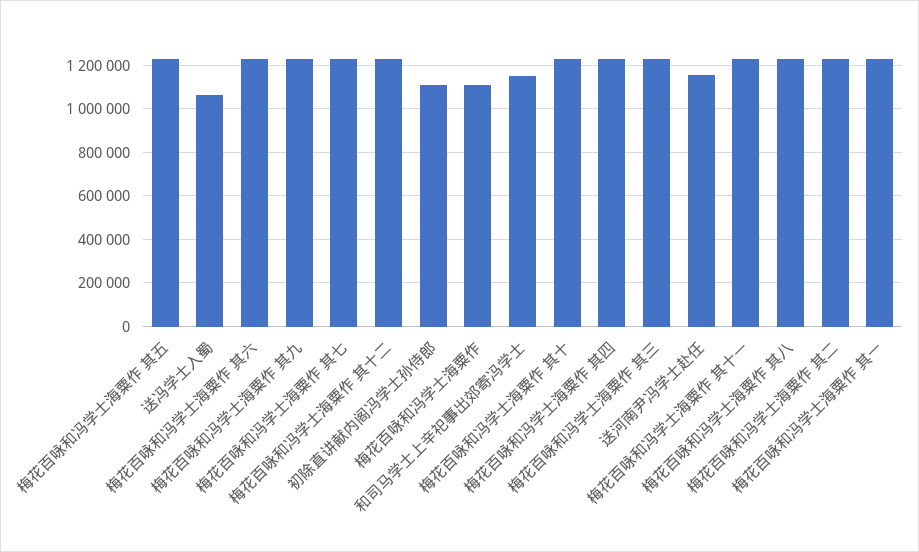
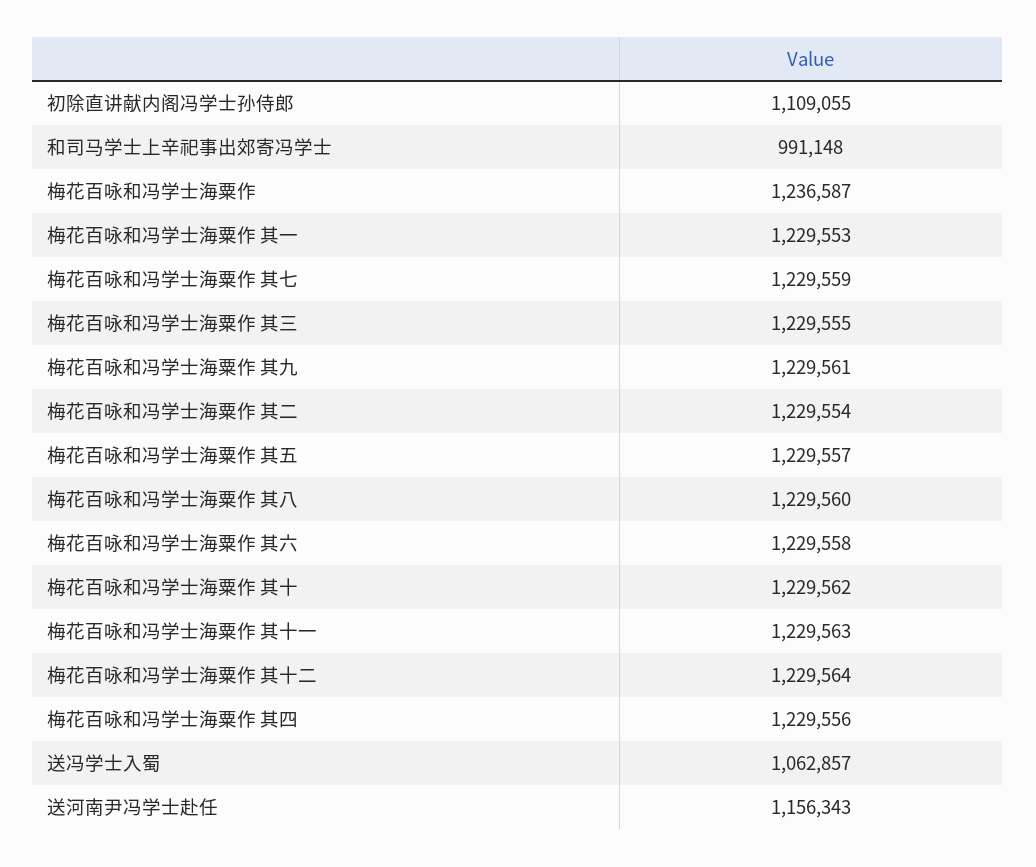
  {
    "梅花百咏和冯学士海粟作 其五": 1229557,
    "送冯学士入蜀": 1062857,
    "梅花百咏和冯学士海粟作 其六": 1229558,
    "梅花百咏和冯学士海粟作 其九": 1229561,
    "梅花百咏和冯学士海粟作 其七": 1229559,
    "梅花百咏和冯学士海粟作 其十二": 1229564,
    "初除直讲献内阁冯学士孙侍郎": 1109055,
-   "梅花百咏和冯学士海粟作": 1100000,
+   "梅花百咏和冯学士海粟作": 1236587,
-   "和司马学士上辛祀事出郊寄冯学士": 1150000,
+   "和司马学士上辛祀事出郊寄冯学士": 991148,
    "梅花百咏和冯学士海粟作 其十": 1229562,
    "梅花百咏和冯学士海粟作 其四": 1229556,
    "梅花百咏和冯学士海粟作 其三": 1229555,
    "送河南尹冯学士赴任": 1156343,
    "梅花百咏和冯学士海粟作 其十一": 1229563,
    "梅花百咏和冯学士海粟作 其八": 1229560,
    "梅花百咏和冯学士海粟作 其二": 1229554,
    "梅花百咏和冯学士海粟作 其一": 1229553
  }

